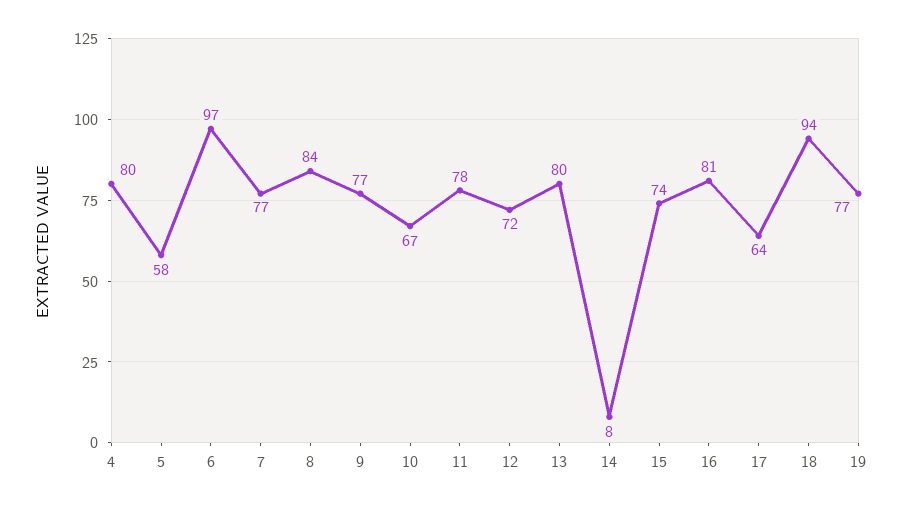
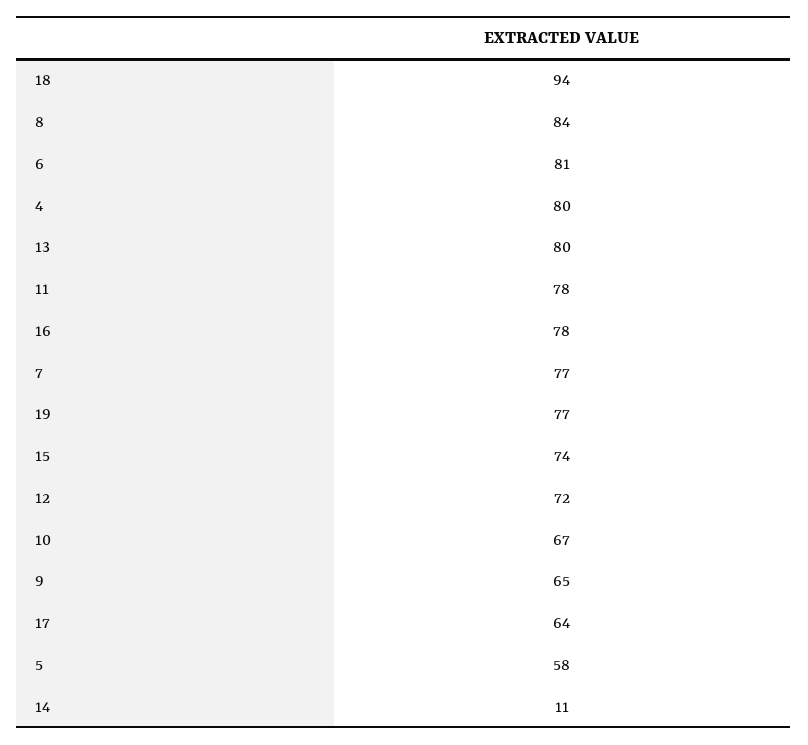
  {
    "4": 80,
    "5": 58,
-   "6": 97,
+   "6": 81,
    "7": 77,
    "8": 84,
-   "9": 77,
+   "9": 65,
    "10": 67,
    "11": 78,
    "12": 72,
    "13": 80,
-   "14": 8,
+   "14": 11,
    "15": 74,
-   "16": 81,
+   "16": 78,
    "17": 64,
    "18": 94,
    "19": 77
  }

